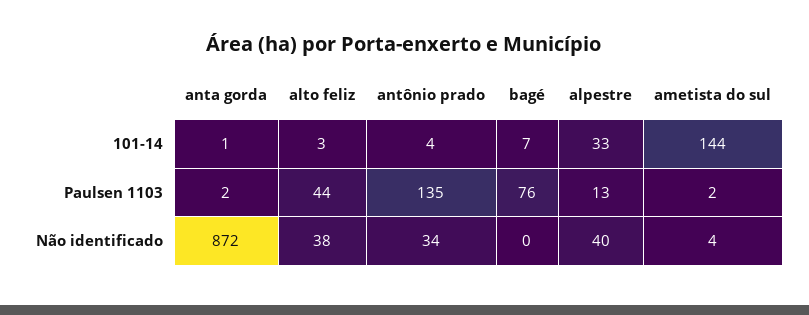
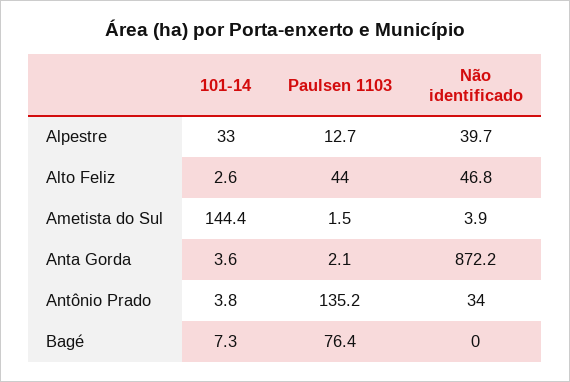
  {
    "anta gorda": {
-     "101-14": 1,
+     "101-14": 3.6,
      "Paulsen 1103": 2.1,
      "Não identificado": 872.2
    },
    "alto feliz": {
      "101-14": 2.6,
      "Paulsen 1103": 44,
-     "Não identificado": 38
+     "Não identificado": 46.8
    },
    "antônio prado": {
      "101-14": 3.8,
      "Paulsen 1103": 135.2,
      "Não identificado": 34
    },
    "bagé": {
      "101-14": 7.3,
      "Paulsen 1103": 76.4,
      "Não identificado": 0
    },
    "alpestre": {
      "101-14": 33,
      "Paulsen 1103": 12.7,
      "Não identificado": 39.7
    },
    "ametista do sul": {
      "101-14": 144.4,
      "Paulsen 1103": 1.5,
      "Não identificado": 3.9
    }
  }

